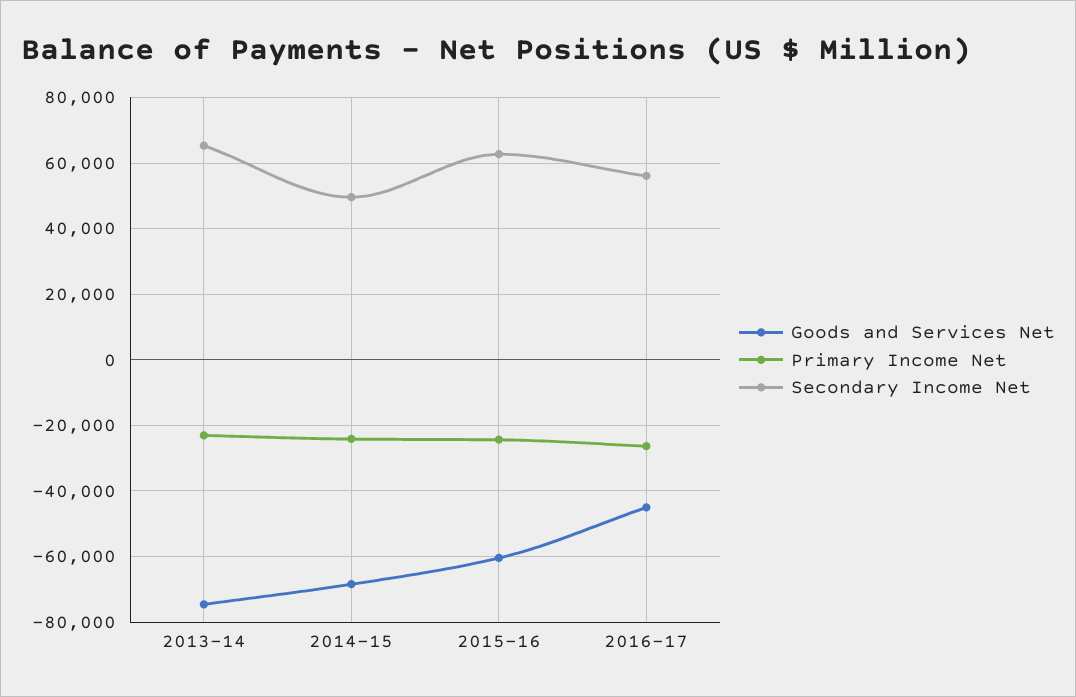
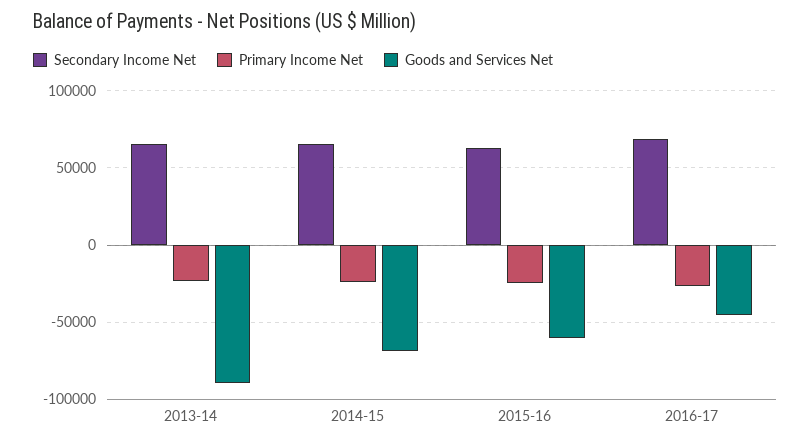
  {
    "Goods and Services Net": {
-     "2013-14": -74000,
+     "2013-14": -90000,
      "2014-15": -68000,
      "2015-16": -60000,
      "2016-17": -44000
    },
    "Primary Income Net": {
      "2013-14": -24000,
      "2014-15": -24000,
      "2015-16": -24000,
      "2016-17": -26000
    },
    "Secondary Income Net": {
      "2013-14": 66000,
-     "2014-15": 50000,
+     "2014-15": 65000,
      "2015-16": 62000,
-     "2016-17": 56000
+     "2016-17": 70000
    }
  }

